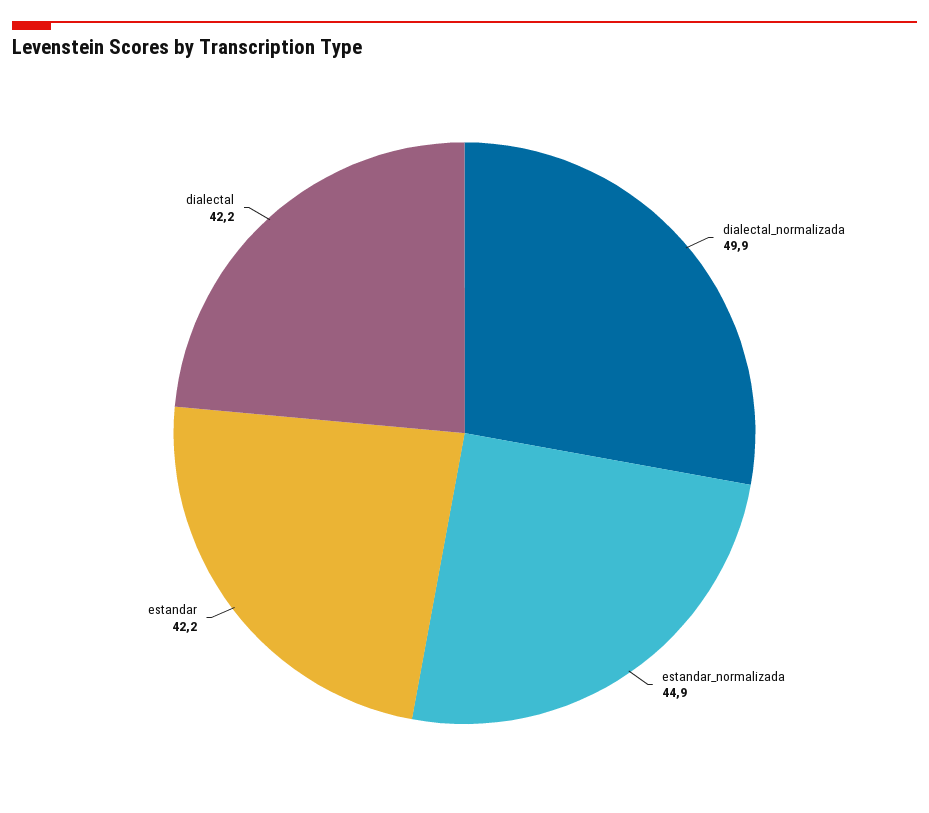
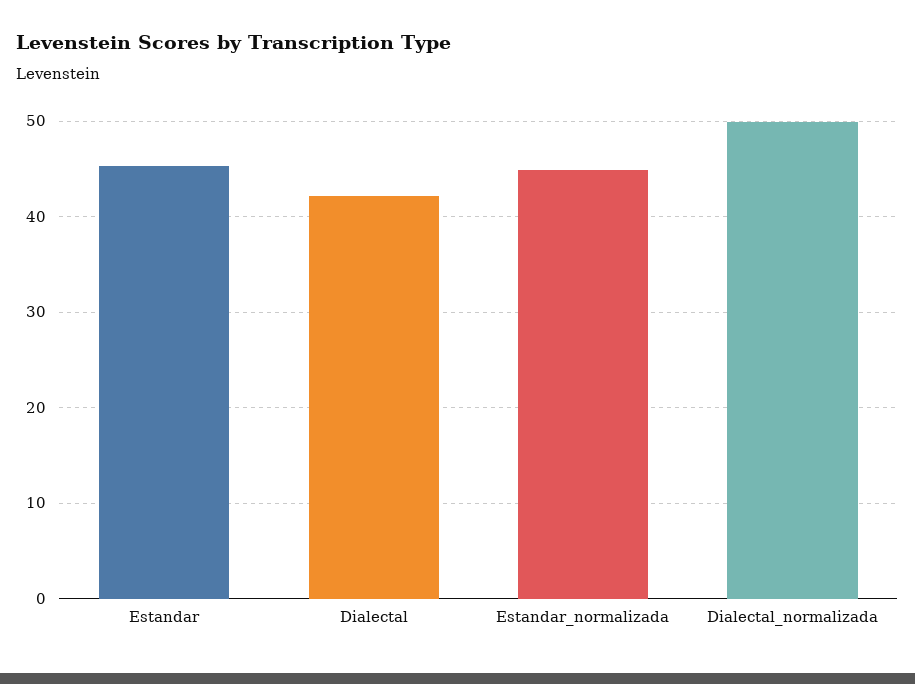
  {
    "dialectal_normalizada": 49.9,
    "estandar_normalizada": 44.9,
-   "estandar": 42.2,
+   "estandar": 45,
    "dialectal": 42.2
  }

